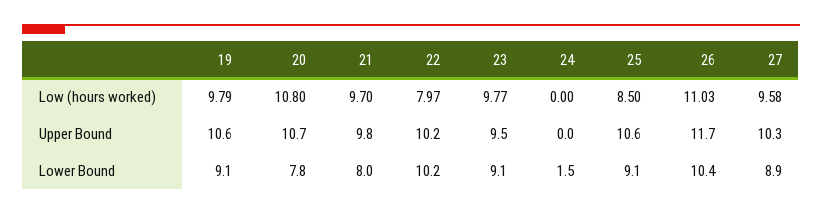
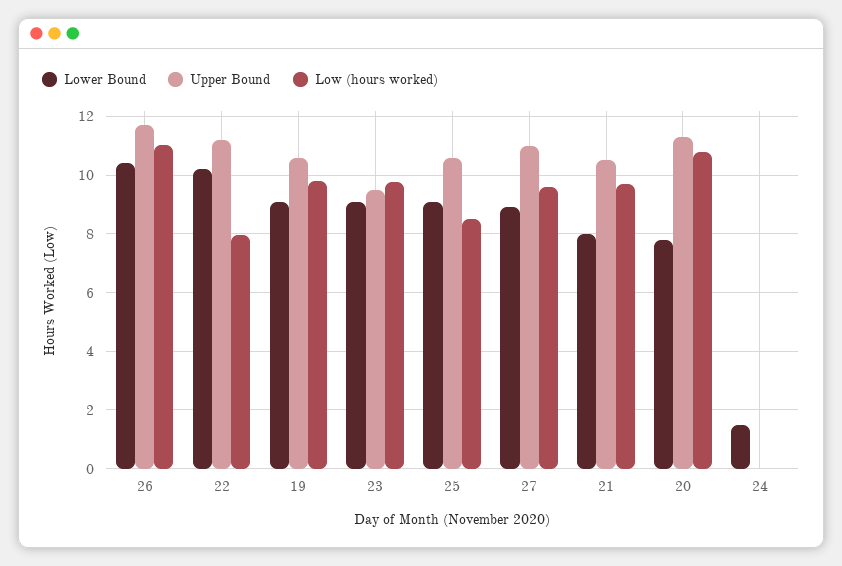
  {
    "Low (hours worked)": {
      "19": 9.79,
      "20": 10.8,
      "21": 9.7,
      "22": 7.97,
      "23": 9.77,
      "24": 0,
      "25": 8.5,
      "26": 11.03,
      "27": 9.58
    },
    "Upper Bound": {
      "19": 10.6,
-     "20": 10.7,
+     "20": 11.25,
-     "21": 9.8,
+     "21": 10.5,
-     "22": 10.2,
+     "22": 11.25,
      "23": 9.5,
      "24": 0,
      "25": 10.6,
      "26": 11.7,
-     "27": 10.3
+     "27": 11
    },
    "Lower Bound": {
      "19": 9.1,
      "20": 7.8,
      "21": 8,
      "22": 10.2,
      "23": 9.1,
      "24": 1.5,
      "25": 9.1,
      "26": 10.4,
      "27": 8.9
    }
  }

